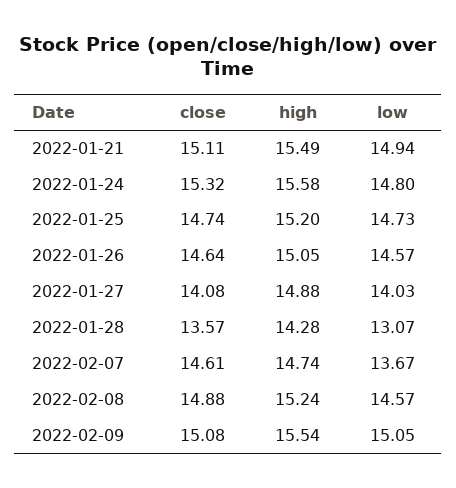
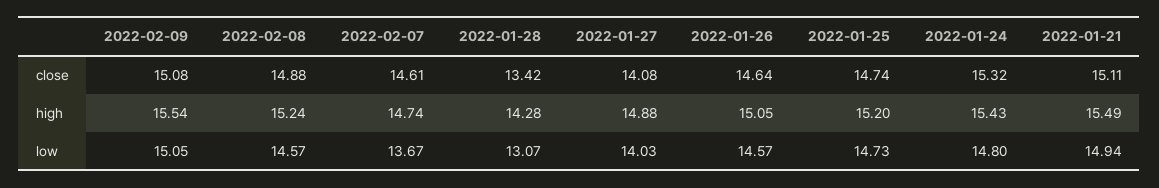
  {
    "close": {
      "2022-01-21": 15.11,
      "2022-01-24": 15.32,
      "2022-01-25": 14.74,
      "2022-01-26": 14.64,
      "2022-01-27": 14.08,
-     "2022-01-28": 13.57,
+     "2022-01-28": 13.42,
      "2022-02-07": 14.61,
      "2022-02-08": 14.88,
      "2022-02-09": 15.08
    },
    "high": {
      "2022-01-21": 15.49,
-     "2022-01-24": 15.58,
+     "2022-01-24": 15.43,
      "2022-01-25": 15.2,
      "2022-01-26": 15.05,
      "2022-01-27": 14.88,
      "2022-01-28": 14.28,
      "2022-02-07": 14.74,
      "2022-02-08": 15.24,
      "2022-02-09": 15.54
    },
    "low": {
      "2022-01-21": 14.94,
      "2022-01-24": 14.8,
      "2022-01-25": 14.73,
      "2022-01-26": 14.57,
      "2022-01-27": 14.03,
      "2022-01-28": 13.07,
      "2022-02-07": 13.67,
      "2022-02-08": 14.57,
      "2022-02-09": 15.05
    }
  }

